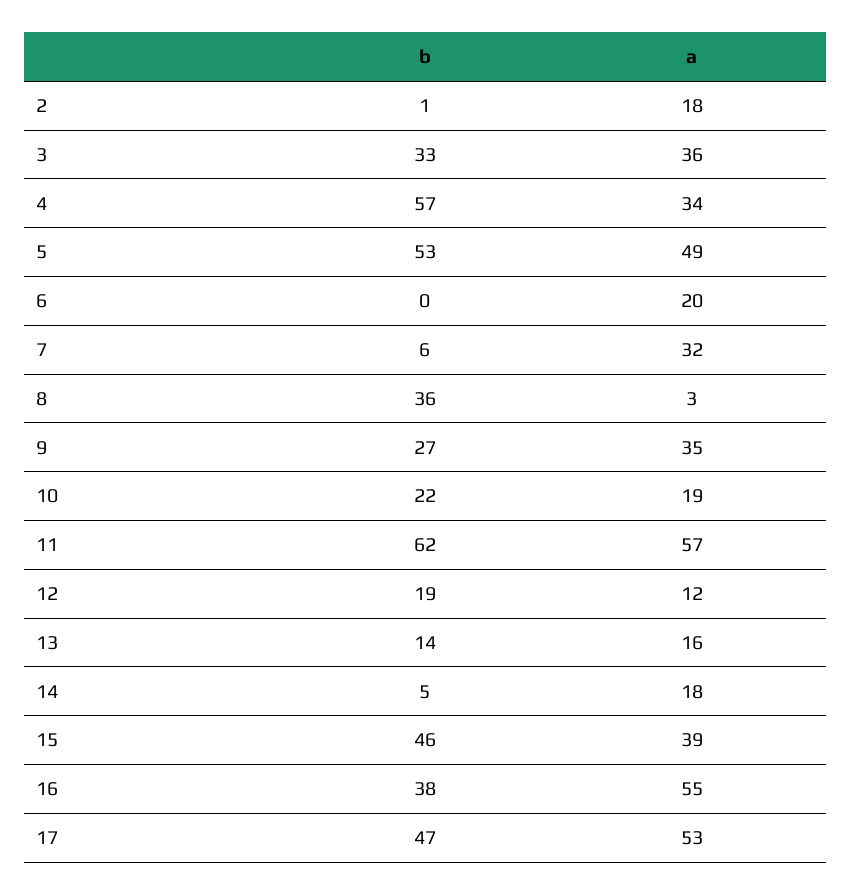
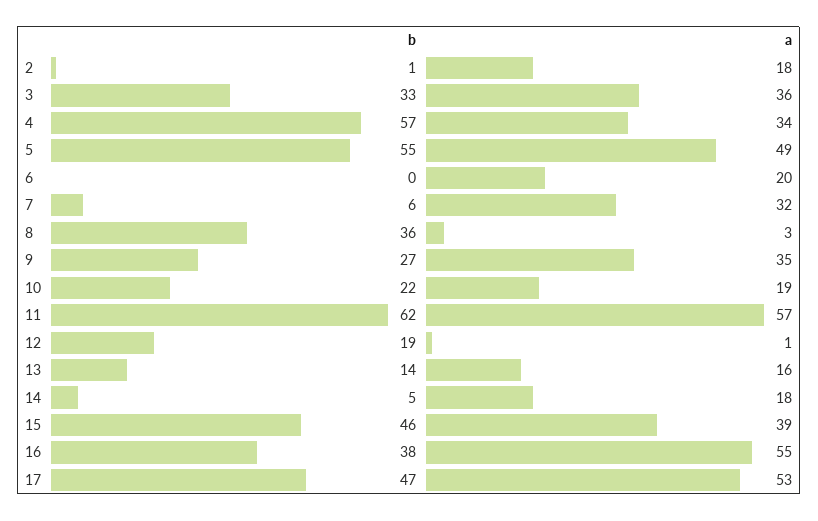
  {
    "b": {
      "2": 1,
      "3": 33,
      "4": 57,
-     "5": 53,
+     "5": 55,
      "6": 0,
      "7": 6,
      "8": 36,
      "9": 27,
      "10": 22,
      "11": 62,
      "12": 19,
      "13": 14,
      "14": 5,
      "15": 46,
      "16": 38,
      "17": 47
    },
    "a": {
      "2": 18,
      "3": 36,
      "4": 34,
      "5": 49,
      "6": 20,
      "7": 32,
      "8": 3,
      "9": 35,
      "10": 19,
      "11": 57,
-     "12": 12,
+     "12": 1,
      "13": 16,
      "14": 18,
      "15": 39,
      "16": 55,
      "17": 53
    }
  }

